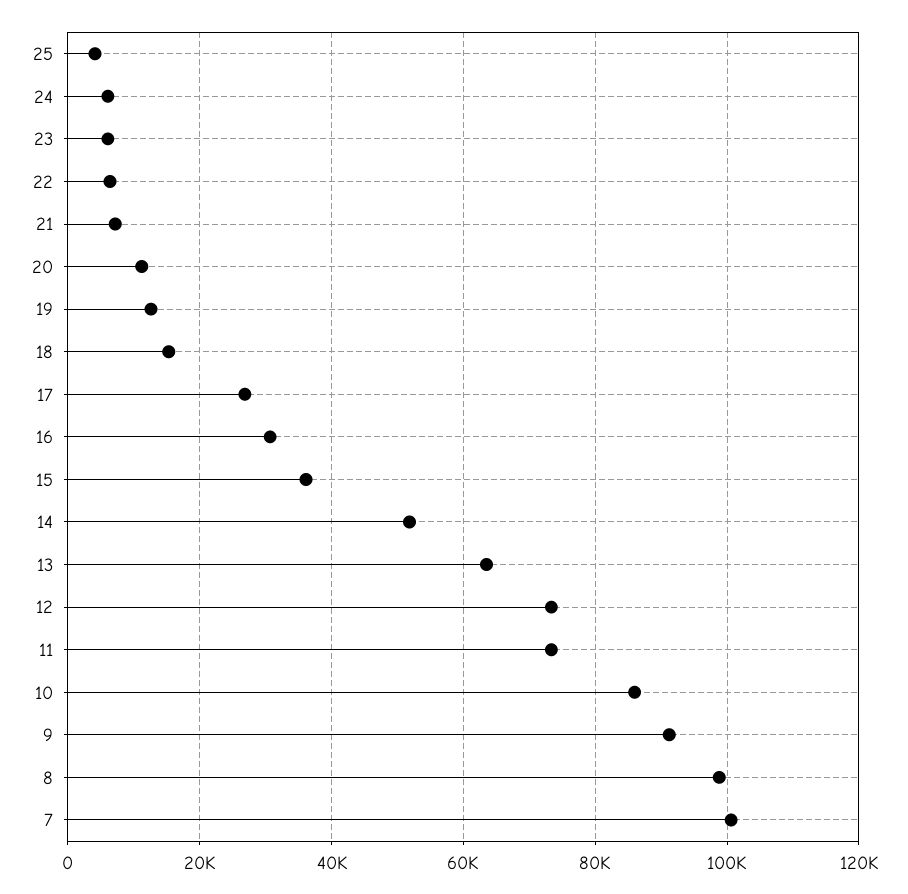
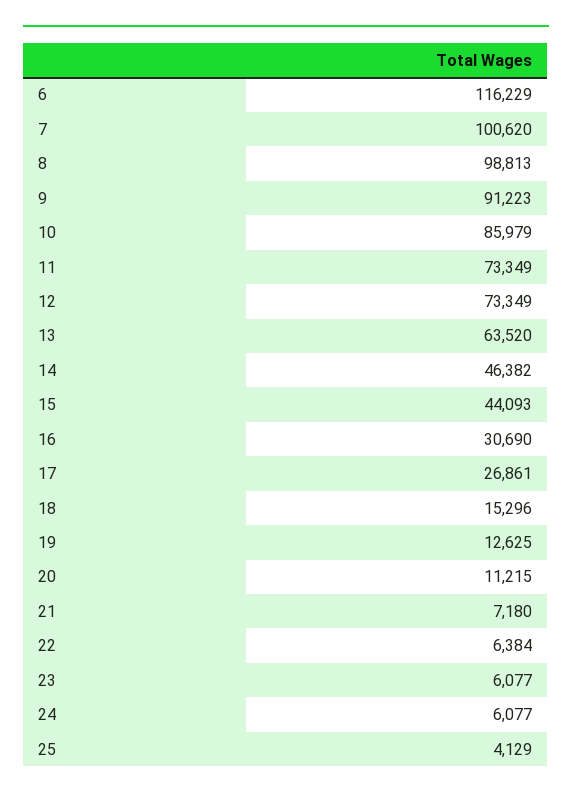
  {
    "25": 4129,
    "24": 6077,
    "23": 6077,
    "22": 6384,
    "21": 7180,
    "20": 11215,
    "19": 12625,
    "18": 15296,
    "17": 26861,
    "16": 30690,
-   "15": 36000,
+   "15": 44093,
-   "14": 52000,
+   "14": 46382,
    "13": 63520,
    "12": 73349,
    "11": 73349,
    "10": 85979,
    "9": 91223,
    "8": 98813,
-   "7": 100620
+   "7": 100620,
+   "6": 116229
  }

